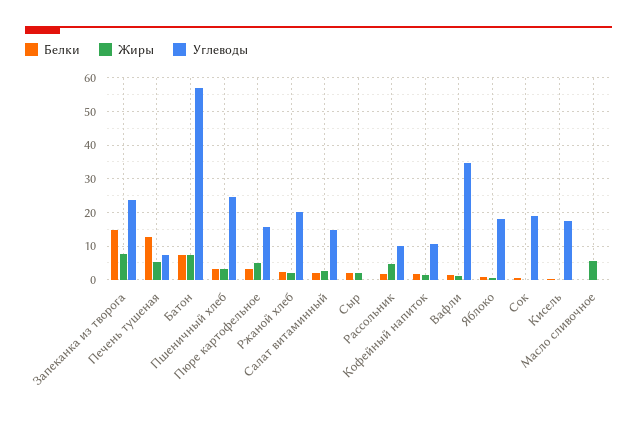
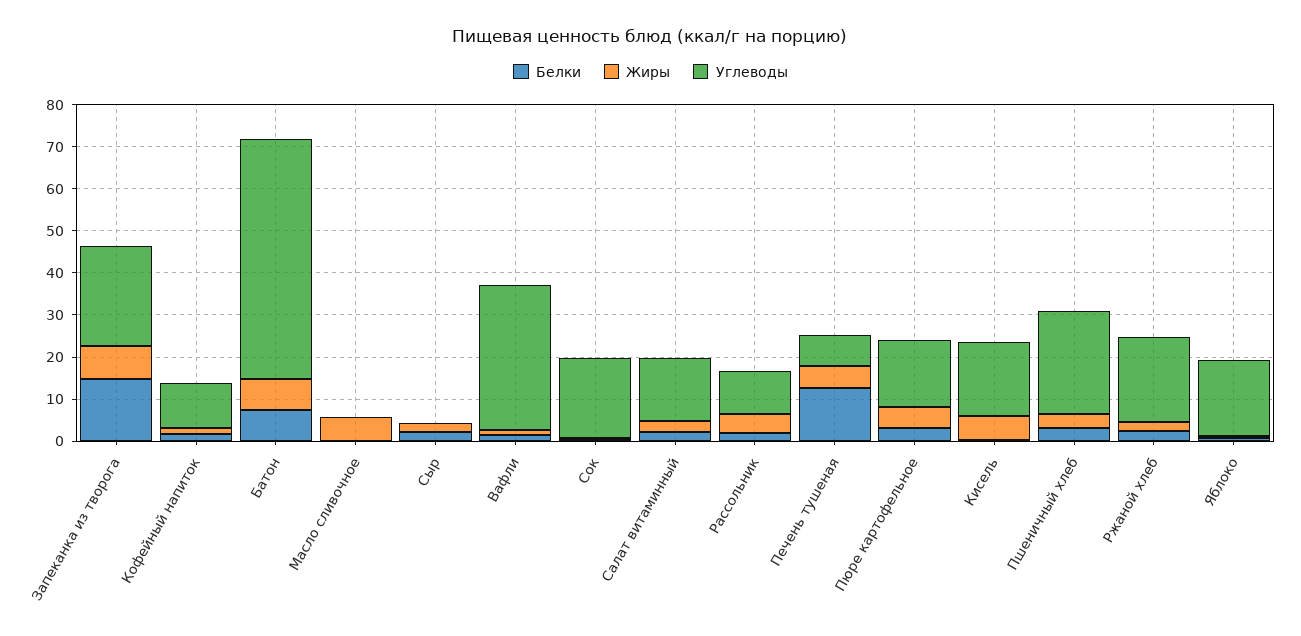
  {
    "Белки": {
      "Запеканка из творога": 14,
      "Печень тушеная": 12,
      "Батон": 8,
      "Пшеничный хлеб": 4,
      "Пюре картофельное": 4,
      "Ржаной хлеб": 2,
      "Салат витаминный": 2,
      "Сыр": 2,
      "Рассольник": 2,
      "Кофейный напиток": 2,
      "Вафли": 2,
      "Яблоко": 0,
      "Сок": 0,
      "Кисель": 0,
      "Масло сливочное": 0
    },
    "Жиры": {
      "Запеканка из творога": 8,
      "Печень тушеная": 6,
      "Батон": 8,
      "Пшеничный хлеб": 4,
      "Пюре картофельное": 6,
      "Ржаной хлеб": 2,
      "Салат витаминный": 2,
      "Сыр": 2,
      "Рассольник": 4,
      "Кофейный напиток": 2,
      "Вафли": 2,
      "Яблоко": 0,
      "Сок": 0,
-     "Кисель": 0,
+     "Кисель": 6,
      "Масло сливочное": 6
    },
    "Углеводы": {
      "Запеканка из творога": 24,
      "Печень тушеная": 8,
      "Батон": 56,
      "Пшеничный хлеб": 24,
      "Пюре картофельное": 16,
      "Ржаной хлеб": 20,
      "Салат витаминный": 14,
      "Сыр": 0,
      "Рассольник": 10,
      "Кофейный напиток": 10,
      "Вафли": 34,
      "Яблоко": 18,
      "Сок": 20,
      "Кисель": 18,
      "Масло сливочное": 0
    }
  }

